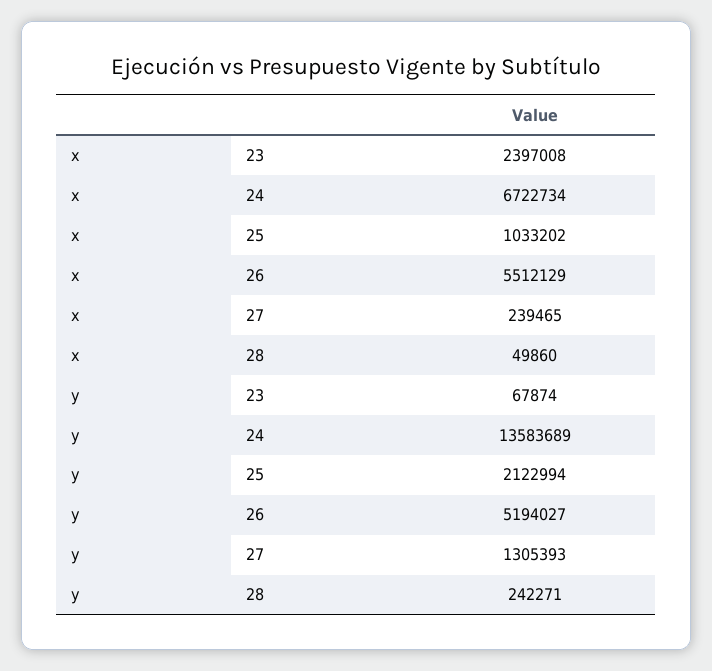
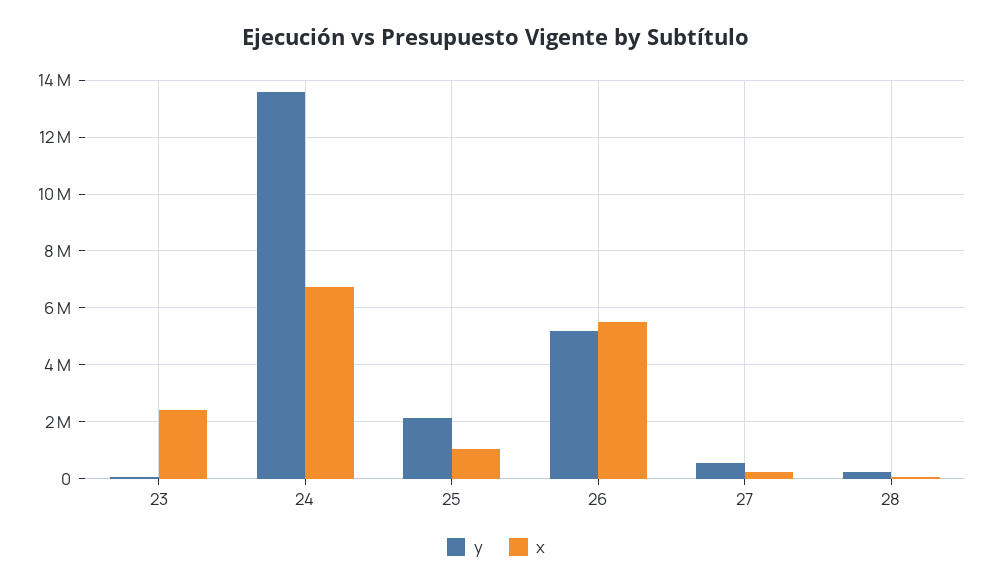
  {
    "x": {
      "23": 2397008,
      "24": 6722734,
      "25": 1033202,
      "26": 5512129,
      "27": 239465,
      "28": 49860
    },
    "y": {
      "23": 67874,
      "24": 13583689,
      "25": 2122994,
      "26": 5194027,
-     "27": 1305393,
+     "27": 500000,
      "28": 242271
    }
  }

